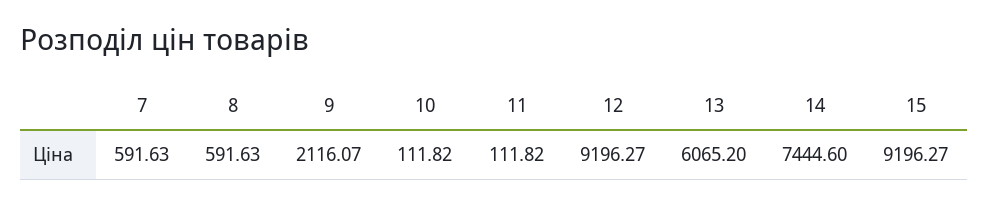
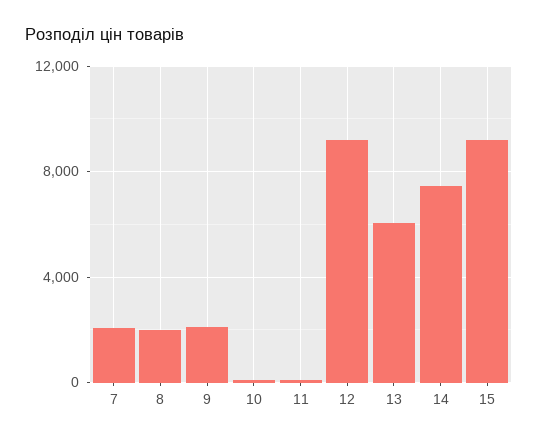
  {
-   "7": 591.63,
+   "7": 2000,
-   "8": 591.63,
+   "8": 2000,
    "9": 2116.07,
    "10": 111.82,
    "11": 111.82,
    "12": 9196.27,
    "13": 6065.2,
    "14": 7444.6,
    "15": 9196.27
  }

